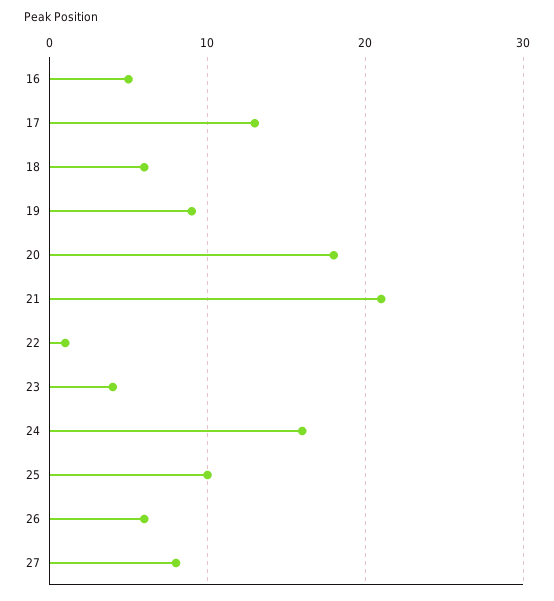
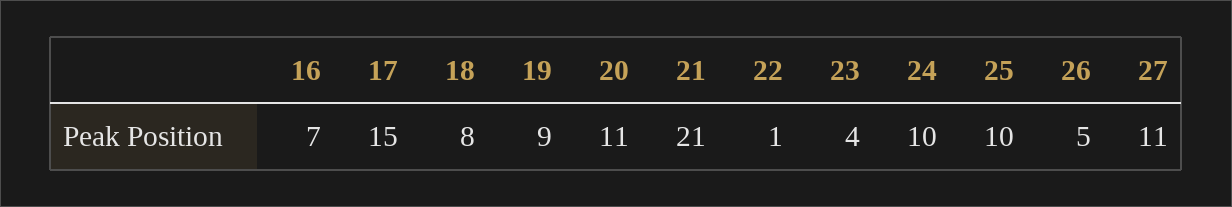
  {
-   "16": 5,
+   "16": 7,
-   "17": 13,
+   "17": 15,
-   "18": 6,
+   "18": 8,
    "19": 9,
-   "20": 18,
+   "20": 11,
    "21": 21,
    "22": 1,
    "23": 4,
-   "24": 16,
+   "24": 10,
    "25": 10,
-   "26": 6,
+   "26": 5,
-   "27": 8
+   "27": 11
  }

